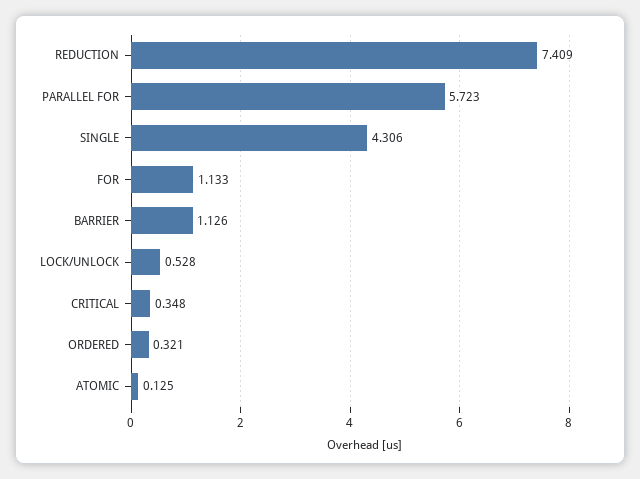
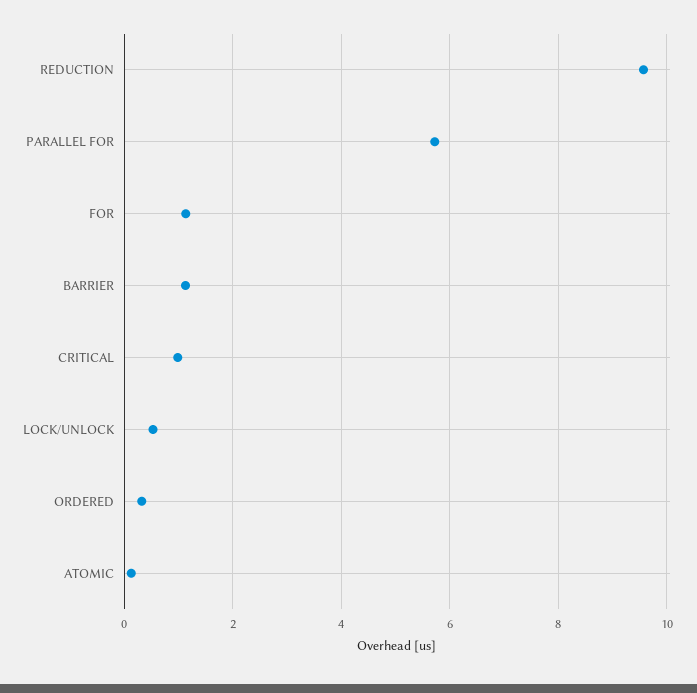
  {
-   "REDUCTION": 7.409,
+   "REDUCTION": 9.6,
    "PARALLEL FOR": 5.723,
-   "SINGLE": 4.306,
    "FOR": 1.133,
    "BARRIER": 1.126,
    "LOCK/UNLOCK": 0.528,
-   "CRITICAL": 0.348,
+   "CRITICAL": 1,
    "ORDERED": 0.321,
    "ATOMIC": 0.125
  }

